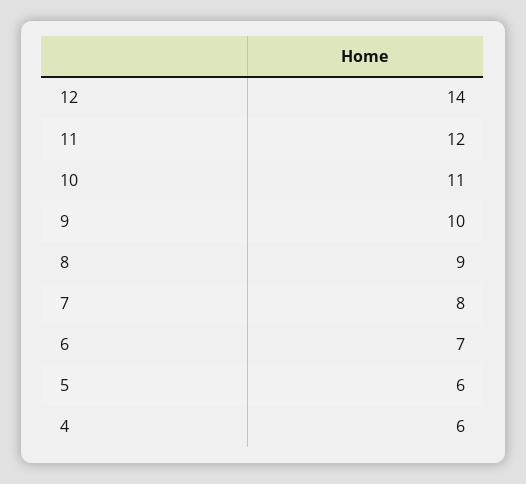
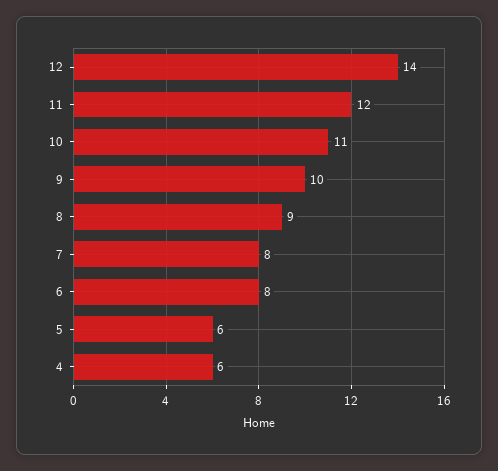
  {
    "12": 14,
    "11": 12,
    "10": 11,
    "9": 10,
    "8": 9,
    "7": 8,
-   "6": 7,
+   "6": 8,
    "5": 6,
    "4": 6
  }

